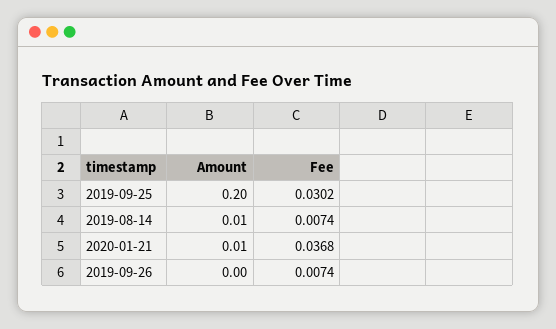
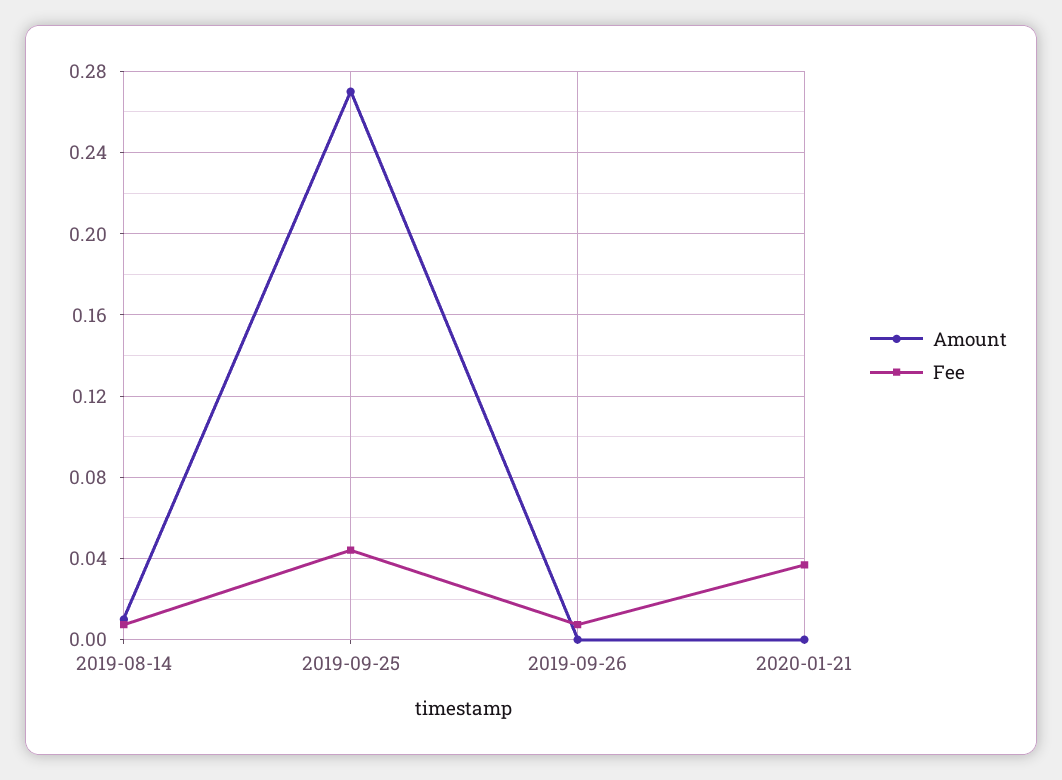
  {
    "Amount": {
-     "2019-09-25": 0.2,
+     "2019-09-25": 0.27,
      "2019-08-14": 0.01,
-     "2020-01-21": 0.01,
+     "2020-01-21": 0,
      "2019-09-26": 0
    },
    "Fee": {
-     "2019-09-25": 0.0302,
+     "2019-09-25": 0.045,
      "2019-08-14": 0.0074,
      "2020-01-21": 0.0368,
      "2019-09-26": 0.0074
    }
  }

